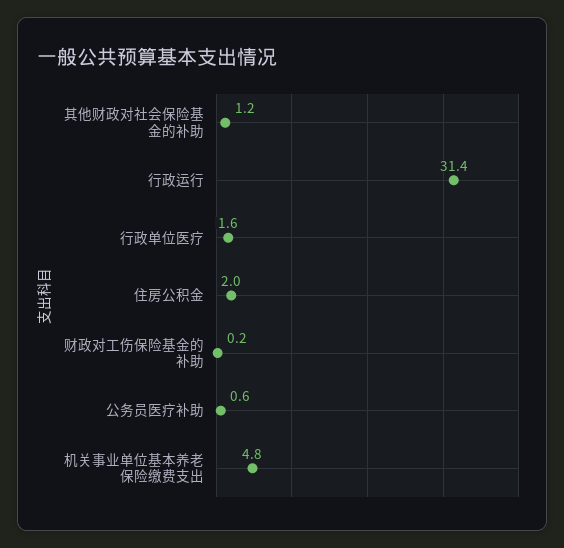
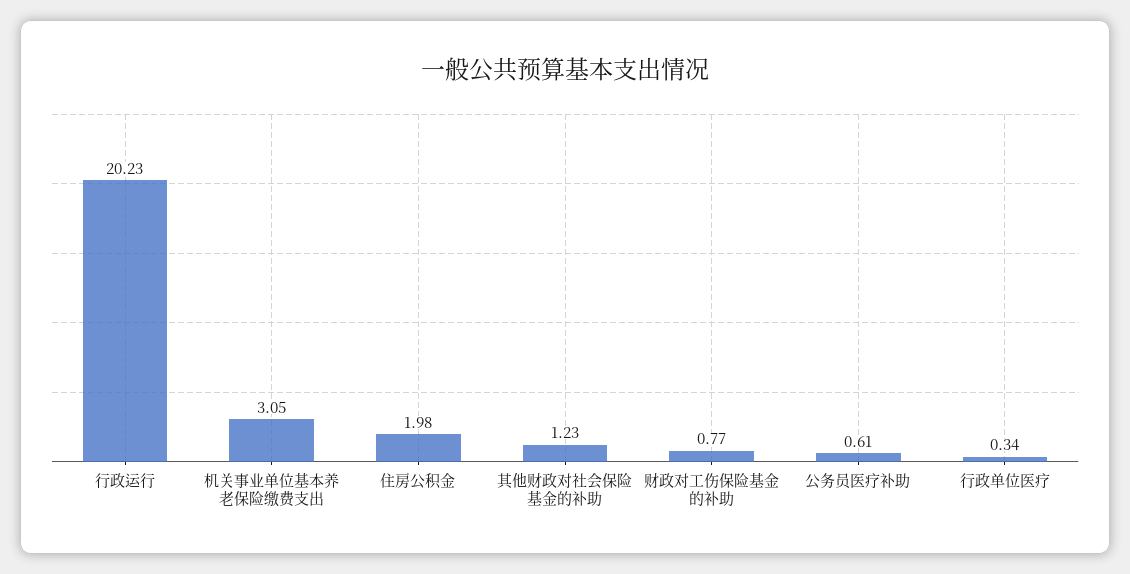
  {
    "其他财政对社会保险基金的补助": 1.23,
-   "行政运行": 31.4,
+   "行政运行": 20.23,
-   "行政单位医疗": 1.6,
+   "行政单位医疗": 0.34,
    "住房公积金": 1.98,
-   "财政对工伤保险基金的补助": 0.2,
+   "财政对工伤保险基金的补助": 0.77,
    "公务员医疗补助": 0.61,
-   "机关事业单位基本养老保险缴费支出": 4.8
+   "机关事业单位基本养老保险缴费支出": 3.05
  }

